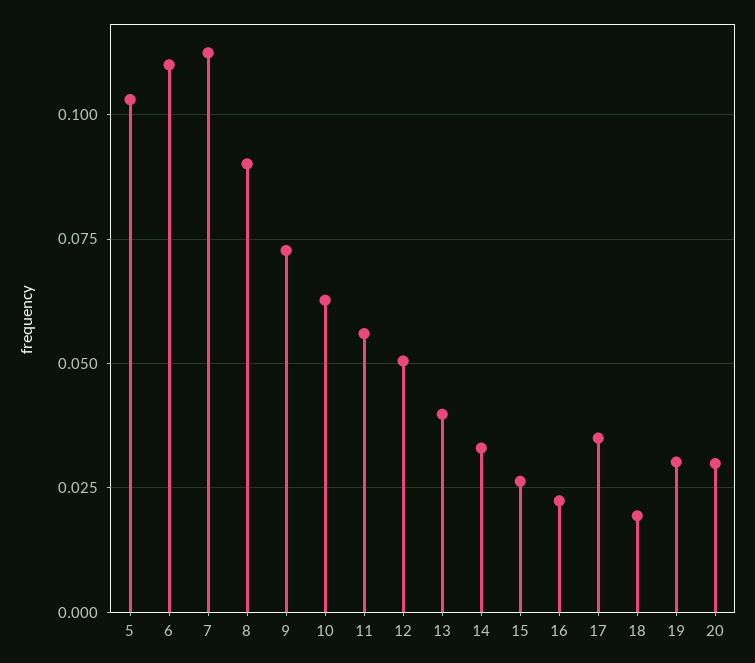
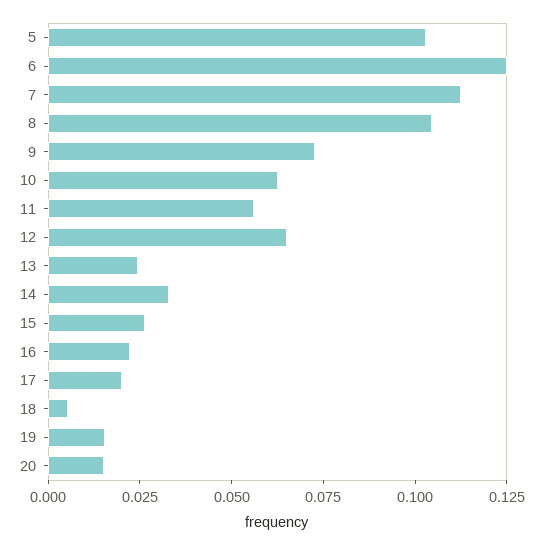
  {
    "5": 0.1025,
-   "6": 0.11,
+   "6": 0.125,
    "7": 0.1125,
-   "8": 0.09,
+   "8": 0.105,
    "9": 0.0725,
    "10": 0.0625,
    "11": 0.055,
-   "12": 0.05,
+   "12": 0.065,
-   "13": 0.04,
+   "13": 0.025,
    "14": 0.0325,
    "15": 0.0275,
    "16": 0.0225,
-   "17": 0.035,
+   "17": 0.02,
-   "18": 0.02,
+   "18": 0.005,
-   "19": 0.03,
+   "19": 0.015,
-   "20": 0.03
+   "20": 0.015
  }

